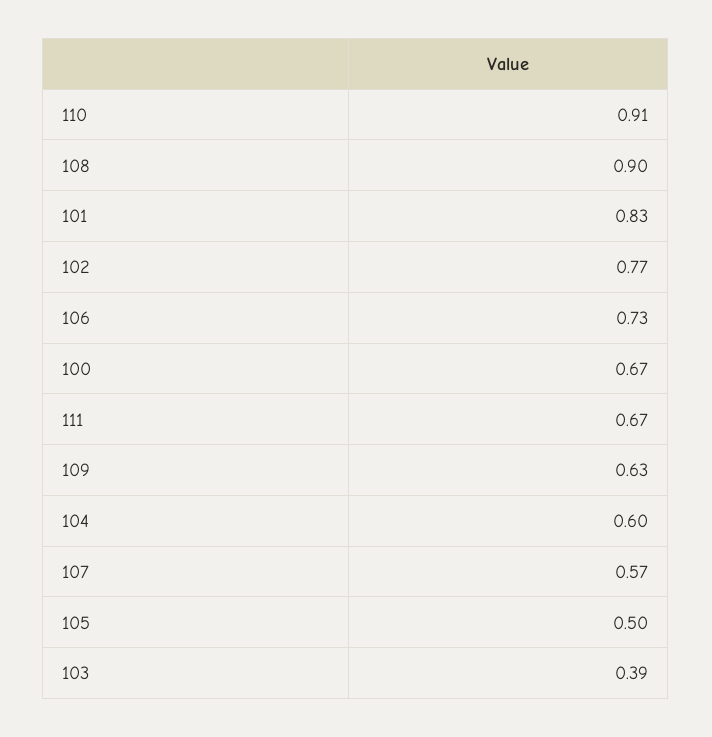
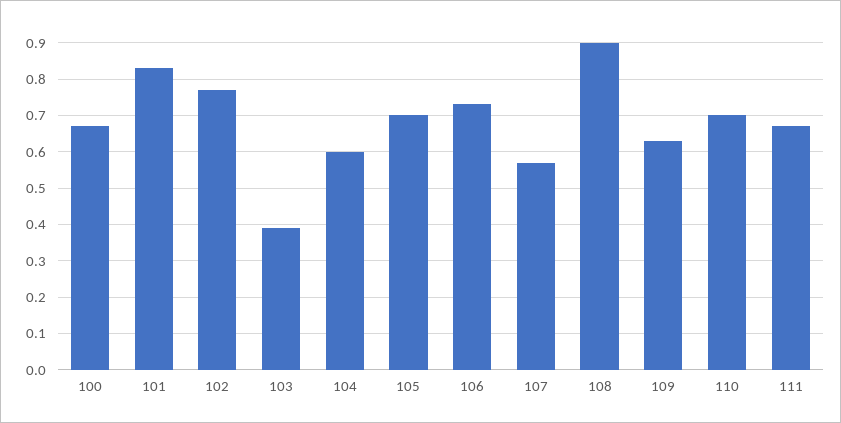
  {
-   "110": 0.91,
+   "110": 0.7,
    "108": 0.9,
    "101": 0.83,
    "102": 0.77,
    "106": 0.73,
    "100": 0.67,
    "111": 0.67,
    "109": 0.63,
    "104": 0.6,
    "107": 0.57,
-   "105": 0.5,
+   "105": 0.7,
    "103": 0.39
  }

